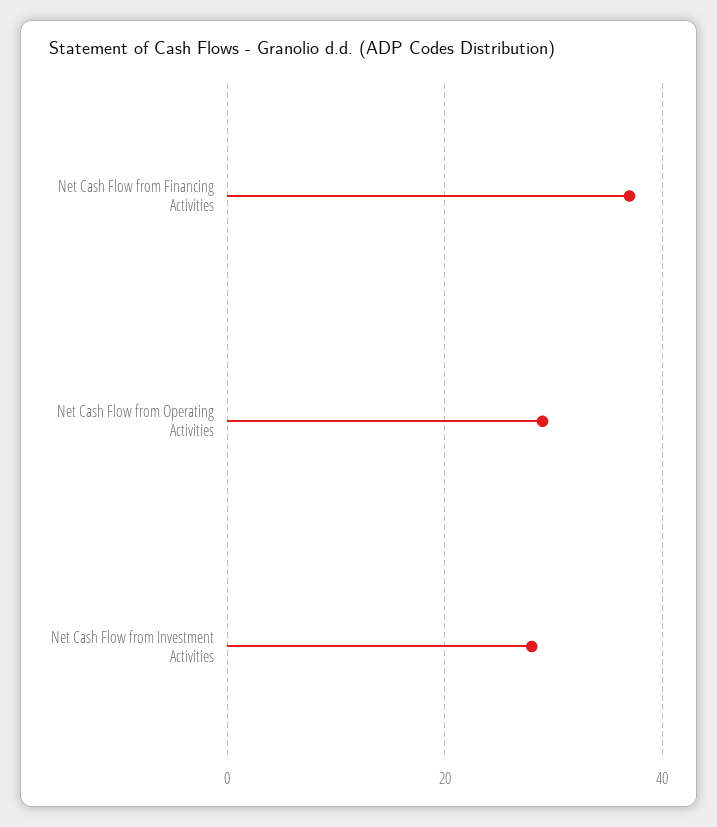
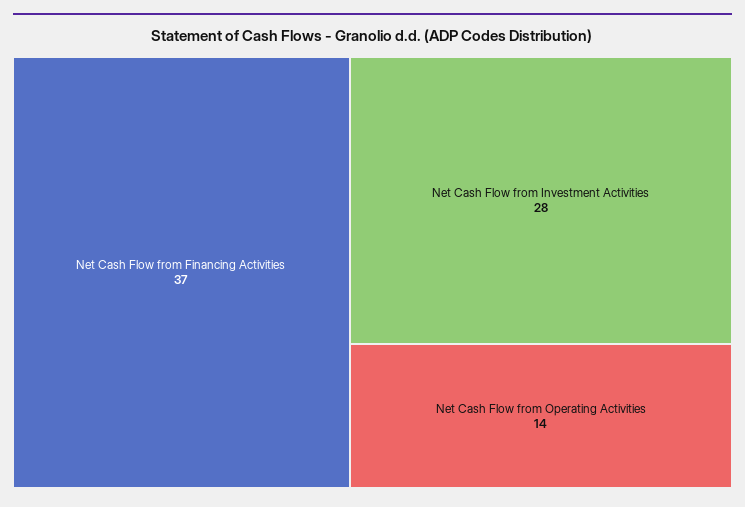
  {
    "Net Cash Flow from Financing Activities": 37,
-   "Net Cash Flow from Operating Activities": 30,
+   "Net Cash Flow from Operating Activities": 14,
    "Net Cash Flow from Investment Activities": 28
  }

